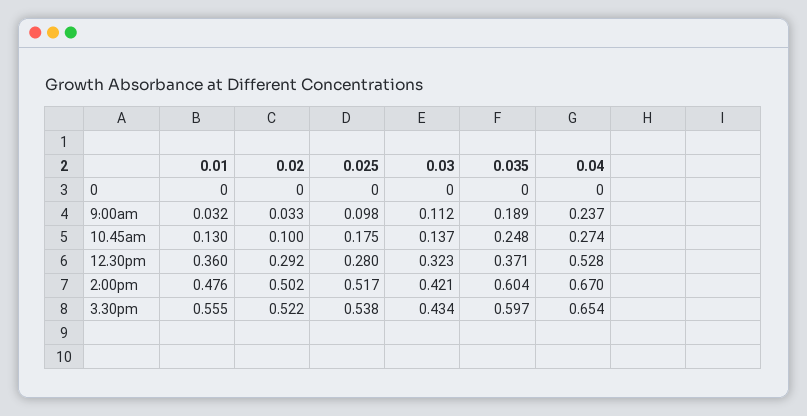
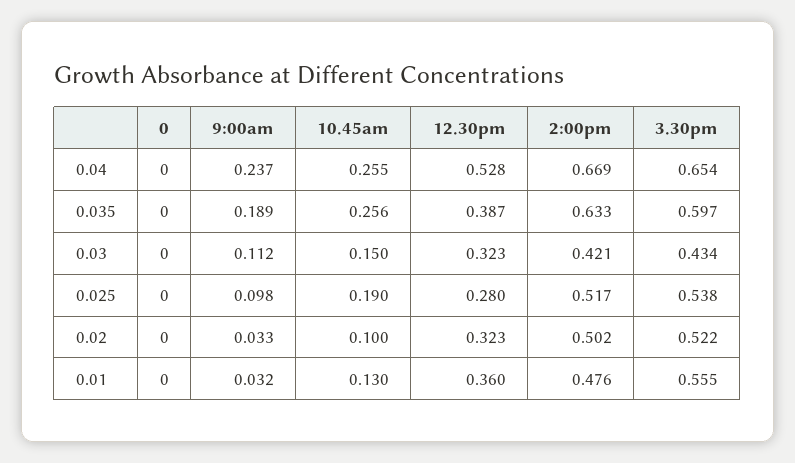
  {
    "0.01": {
      "0": 0,
      "9:00am": 0.032,
      "10.45am": 0.13,
      "12.30pm": 0.36,
      "2:00pm": 0.476,
      "3.30pm": 0.555
    },
    "0.02": {
      "0": 0,
      "9:00am": 0.033,
      "10.45am": 0.1,
-     "12.30pm": 0.292,
+     "12.30pm": 0.323,
      "2:00pm": 0.502,
      "3.30pm": 0.522
    },
    "0.025": {
      "0": 0,
      "9:00am": 0.098,
-     "10.45am": 0.175,
+     "10.45am": 0.19,
      "12.30pm": 0.28,
      "2:00pm": 0.517,
      "3.30pm": 0.538
    },
    "0.03": {
      "0": 0,
      "9:00am": 0.112,
-     "10.45am": 0.137,
+     "10.45am": 0.15,
      "12.30pm": 0.323,
      "2:00pm": 0.421,
      "3.30pm": 0.434
    },
    "0.035": {
      "0": 0,
      "9:00am": 0.189,
-     "10.45am": 0.248,
+     "10.45am": 0.256,
-     "12.30pm": 0.371,
+     "12.30pm": 0.387,
-     "2:00pm": 0.604,
+     "2:00pm": 0.633,
      "3.30pm": 0.597
    },
    "0.04": {
      "0": 0,
      "9:00am": 0.237,
-     "10.45am": 0.274,
+     "10.45am": 0.255,
      "12.30pm": 0.528,
-     "2:00pm": 0.67,
+     "2:00pm": 0.669,
      "3.30pm": 0.654
    }
  }

